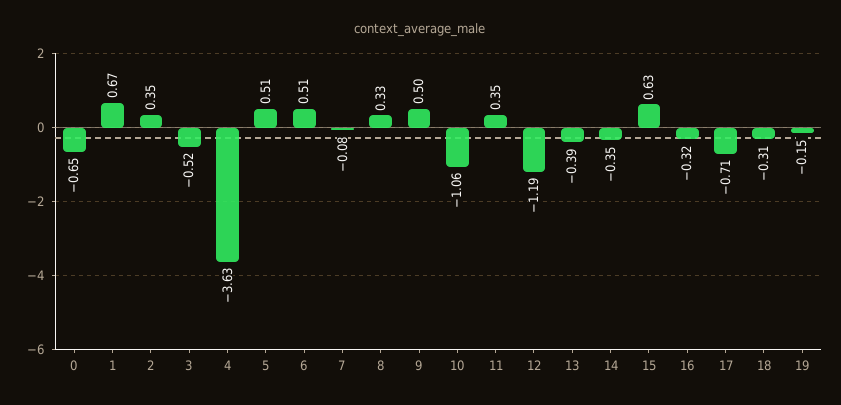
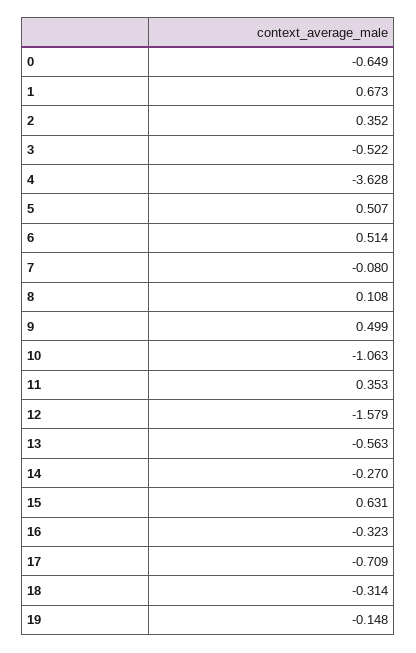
  {
    "0": -0.649,
    "1": 0.673,
    "2": 0.352,
    "3": -0.522,
    "4": -3.628,
    "5": 0.507,
    "6": 0.514,
    "7": -0.08,
-   "8": 0.33,
+   "8": 0.108,
    "9": 0.499,
    "10": -1.063,
    "11": 0.353,
-   "12": -1.19,
+   "12": -1.579,
-   "13": -0.39,
+   "13": -0.563,
-   "14": -0.35,
+   "14": -0.27,
    "15": 0.631,
    "16": -0.323,
    "17": -0.709,
    "18": -0.314,
    "19": -0.148
  }

